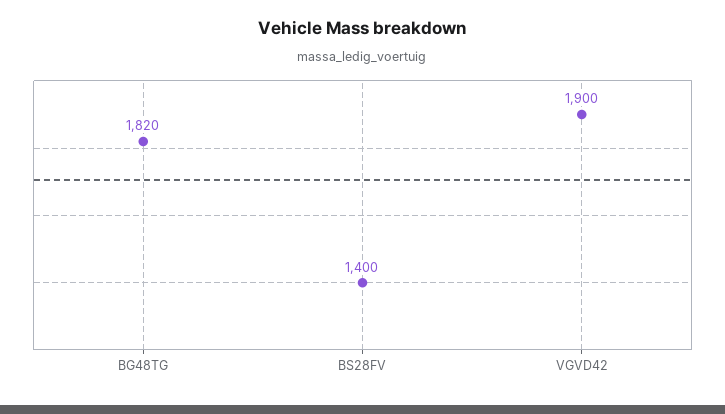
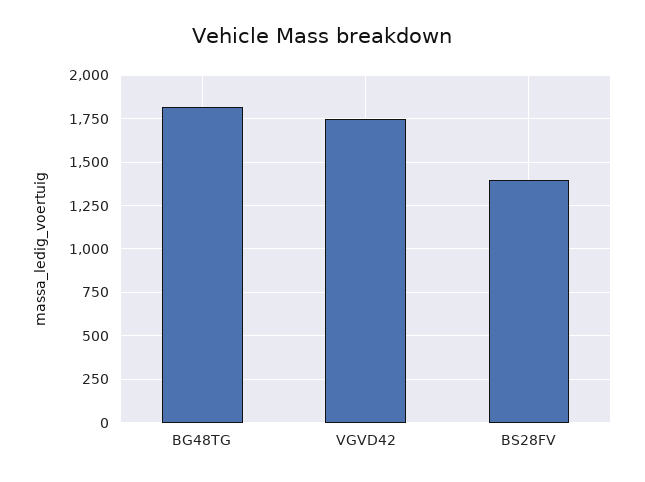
  {
    "BG48TG": 1820,
    "BS28FV": 1400,
-   "VGVD42": 1900
+   "VGVD42": 1750
  }

